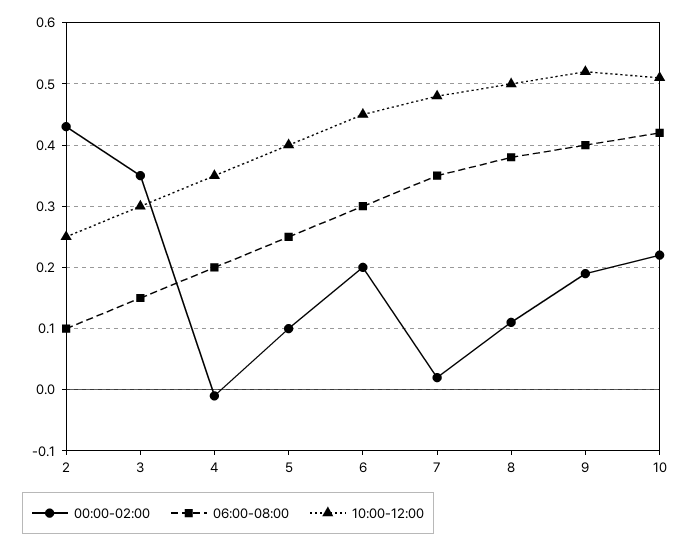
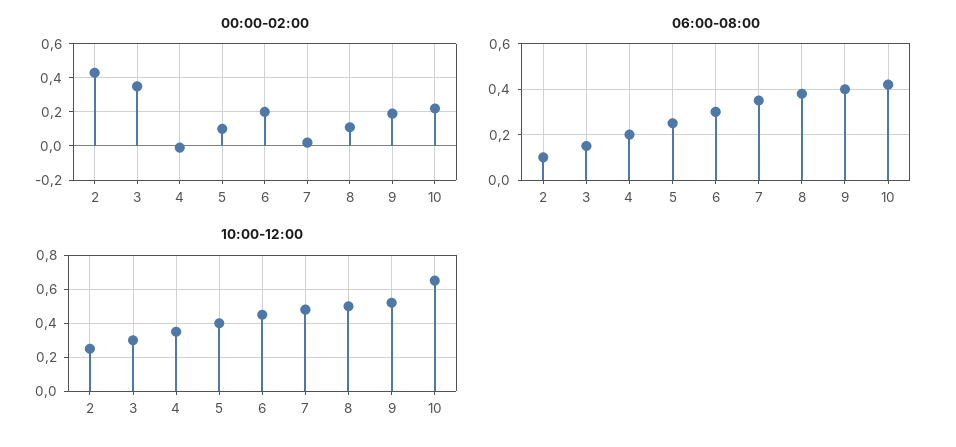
  {
    "00:00-02:00": {
      "2": 0.43,
      "3": 0.35,
      "4": -0.01,
      "5": 0.1,
      "6": 0.2,
      "7": 0.02,
      "8": 0.11,
      "9": 0.19,
      "10": 0.22
    },
    "06:00-08:00": {
      "2": 0.1,
      "3": 0.15,
      "4": 0.2,
      "5": 0.25,
      "6": 0.3,
      "7": 0.35,
      "8": 0.38,
      "9": 0.4,
      "10": 0.42
    },
    "10:00-12:00": {
      "2": 0.25,
      "3": 0.3,
      "4": 0.35,
      "5": 0.4,
      "6": 0.45,
      "7": 0.48,
      "8": 0.5,
      "9": 0.52,
-     "10": 0.51
+     "10": 0.65
    }
  }

